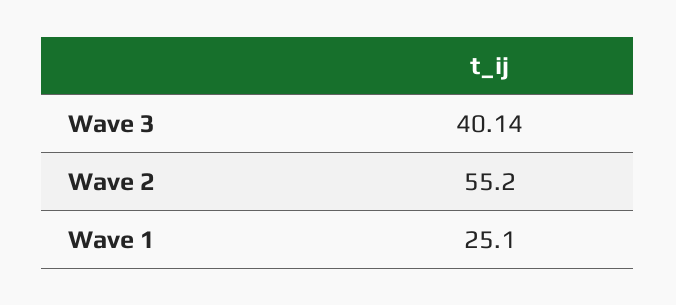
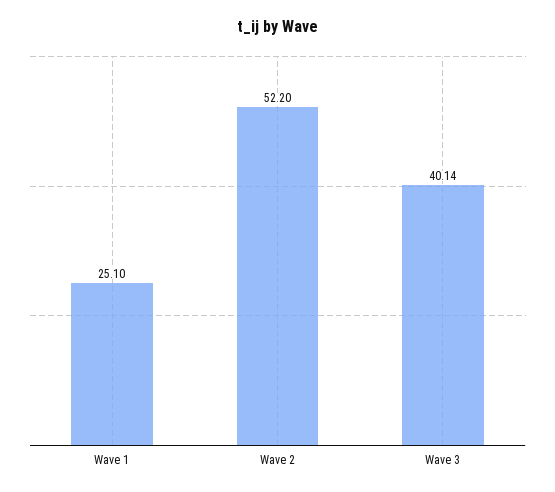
  {
    "Wave 3": 40.14,
-   "Wave 2": 55.2,
+   "Wave 2": 52.2,
    "Wave 1": 25.1
  }

